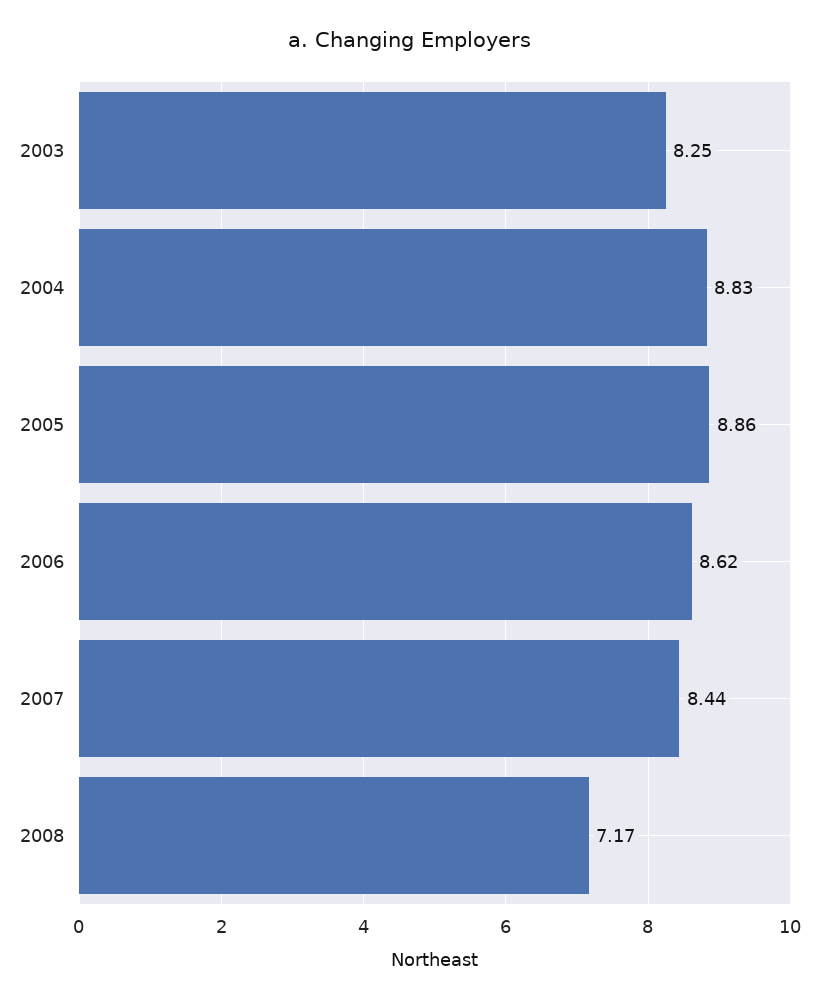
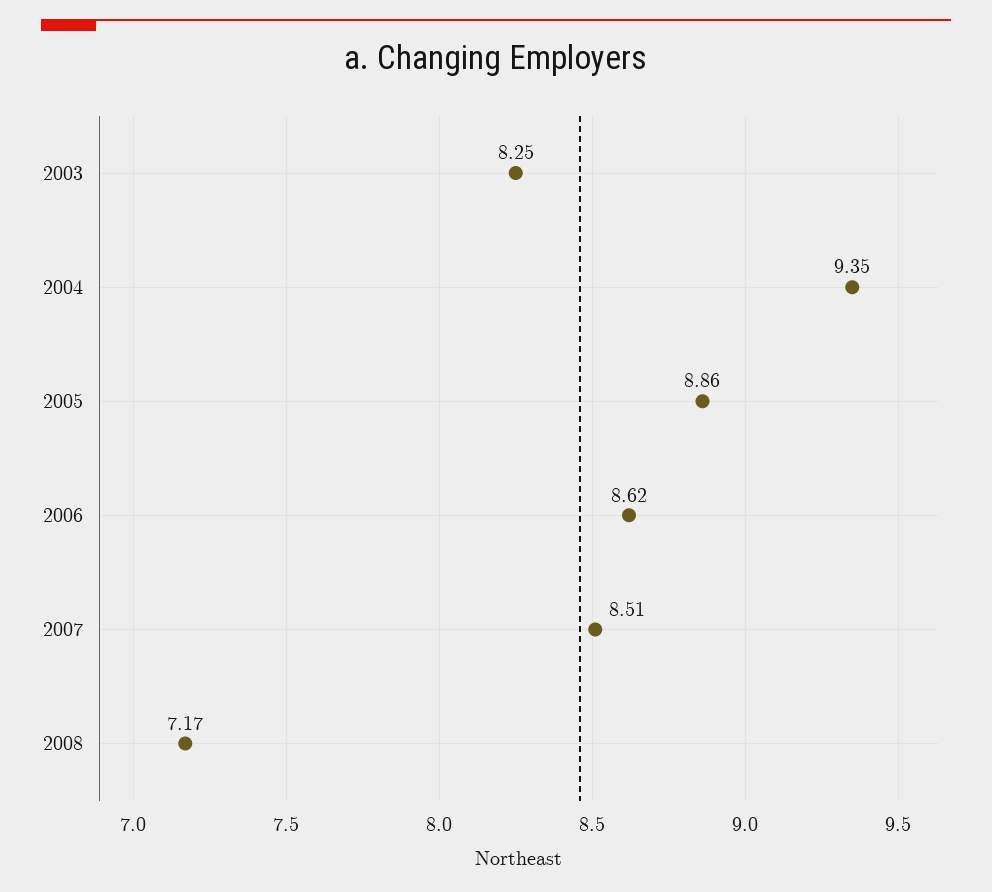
  {
    "2003": 8.25,
-   "2004": 8.83,
+   "2004": 9.35,
    "2005": 8.86,
    "2006": 8.62,
-   "2007": 8.44,
+   "2007": 8.51,
    "2008": 7.17
  }

